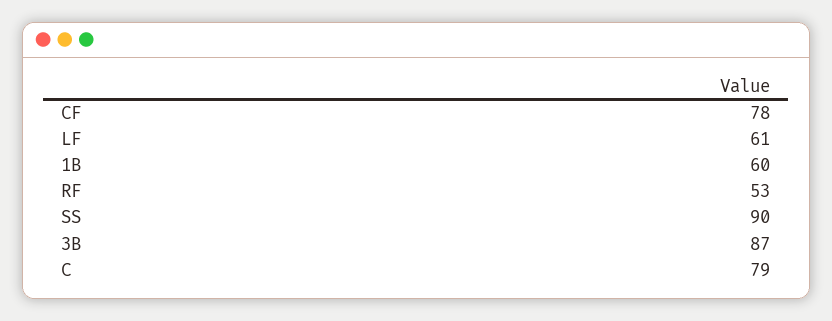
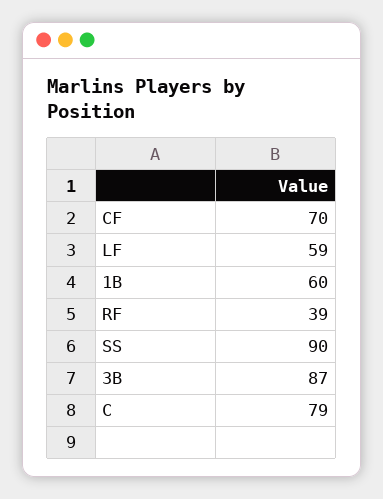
  {
-   "CF": 78,
+   "CF": 70,
-   "LF": 61,
+   "LF": 59,
    "1B": 60,
-   "RF": 53,
+   "RF": 39,
    "SS": 90,
    "3B": 87,
    "C": 79
  }

